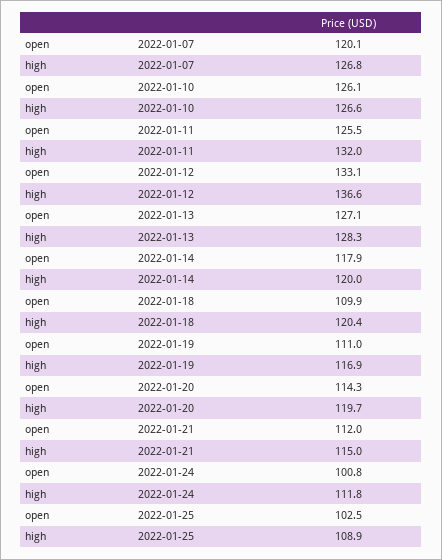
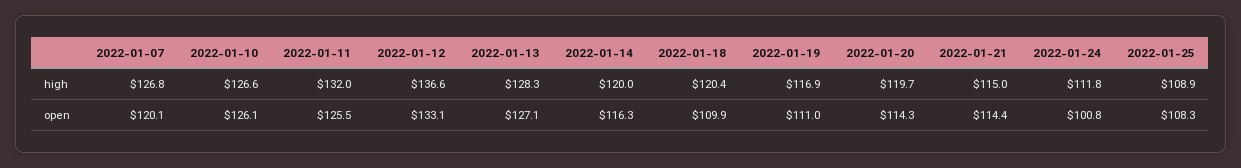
  {
    "open": {
      "2022-01-07": 120.1,
      "2022-01-10": 126.1,
      "2022-01-11": 125.5,
      "2022-01-12": 133.1,
      "2022-01-13": 127.1,
-     "2022-01-14": 117.9,
+     "2022-01-14": 116.3,
      "2022-01-18": 109.9,
      "2022-01-19": 111,
      "2022-01-20": 114.3,
-     "2022-01-21": 112,
+     "2022-01-21": 114.4,
      "2022-01-24": 100.8,
-     "2022-01-25": 102.5
+     "2022-01-25": 108.3
    },
    "high": {
      "2022-01-07": 126.8,
      "2022-01-10": 126.6,
      "2022-01-11": 132,
      "2022-01-12": 136.6,
      "2022-01-13": 128.3,
      "2022-01-14": 120,
      "2022-01-18": 120.4,
      "2022-01-19": 116.9,
      "2022-01-20": 119.7,
      "2022-01-21": 115,
      "2022-01-24": 111.8,
      "2022-01-25": 108.9
    }
  }

